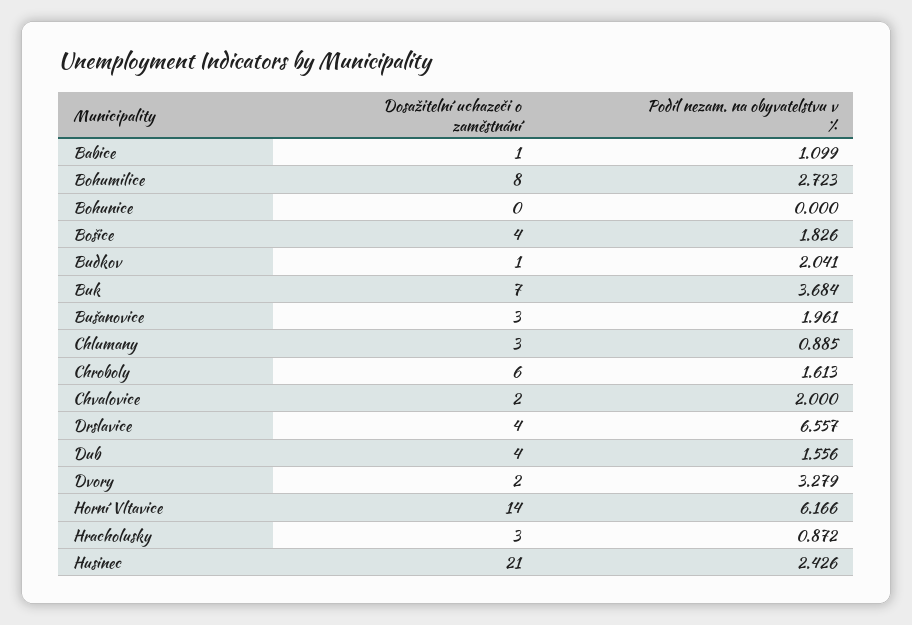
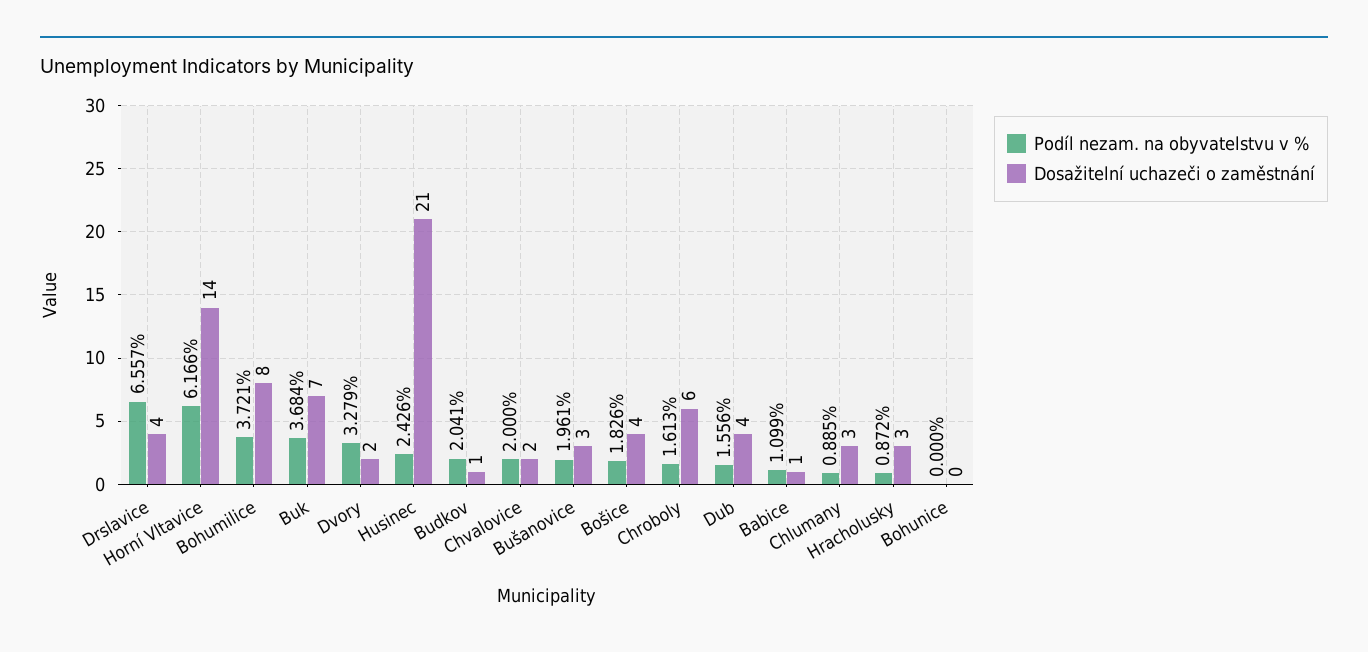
  {
    "Dosažitelní uchazeči o zaměstnání": {
      "Babice": 1,
      "Bohumilice": 8,
      "Bohunice": 0,
      "Bošice": 4,
      "Budkov": 1,
      "Buk": 7,
      "Bušanovice": 3,
      "Chlumany": 3,
      "Chroboly": 6,
      "Chvalovice": 2,
      "Drslavice": 4,
      "Dub": 4,
      "Dvory": 2,
      "Horní Vltavice": 14,
      "Hracholusky": 3,
      "Husinec": 21
    },
    "Podíl nezam. na obyvatelstvu v %": {
      "Babice": 1.099,
-     "Bohumilice": 2.723,
+     "Bohumilice": 3.721,
      "Bohunice": 0,
      "Bošice": 1.826,
      "Budkov": 2.041,
      "Buk": 3.684,
      "Bušanovice": 1.961,
      "Chlumany": 0.885,
      "Chroboly": 1.613,
      "Chvalovice": 2,
      "Drslavice": 6.557,
      "Dub": 1.556,
      "Dvory": 3.279,
      "Horní Vltavice": 6.166,
      "Hracholusky": 0.872,
      "Husinec": 2.426
    }
  }

